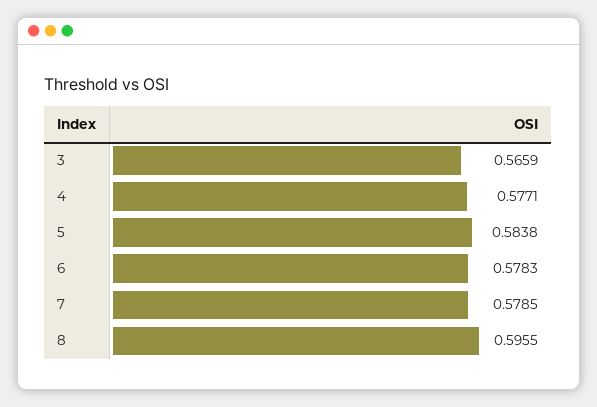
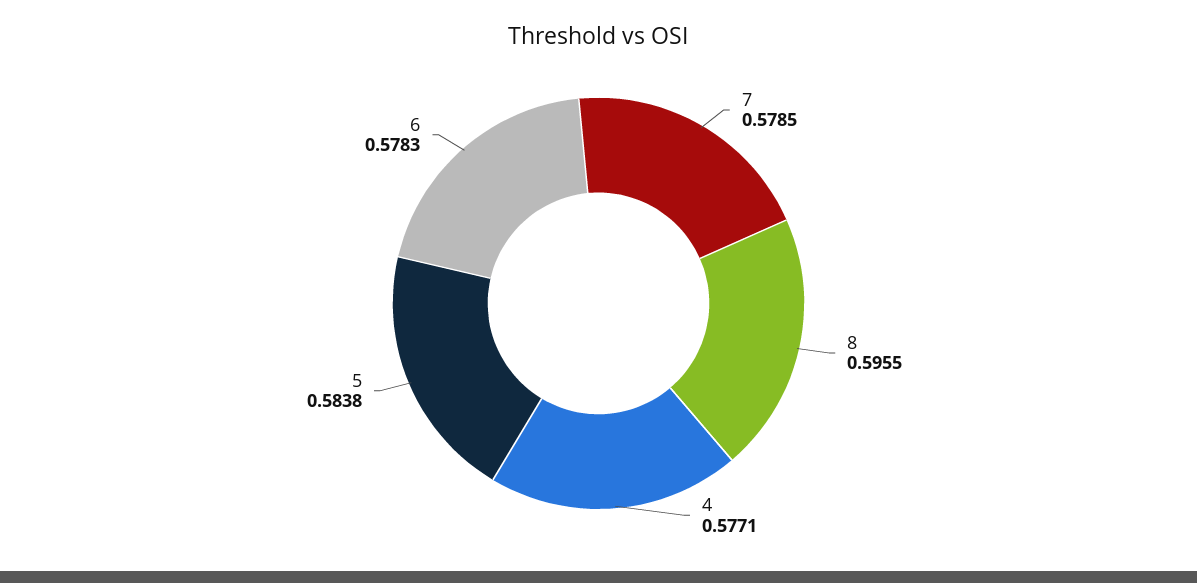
  {
-   "3": 0.5659,
    "4": 0.5771,
    "5": 0.5838,
    "6": 0.5783,
    "7": 0.5785,
    "8": 0.5955
  }

